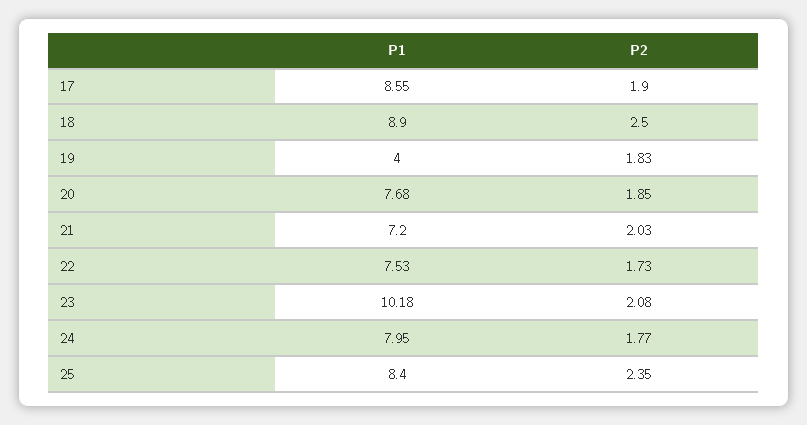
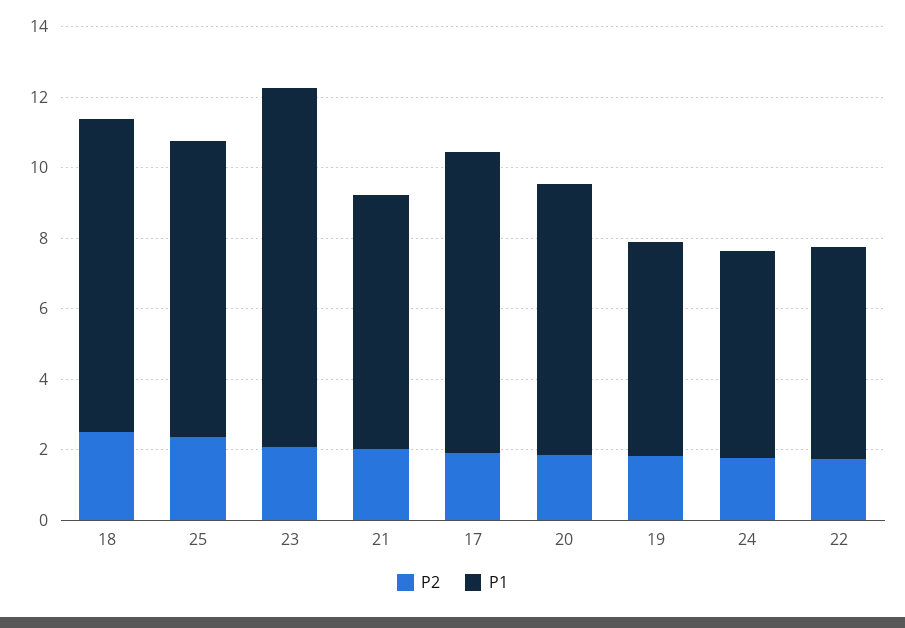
  {
    "P1": {
      "17": 8.55,
      "18": 8.9,
-     "19": 4,
+     "19": 6,
      "20": 7.68,
      "21": 7.2,
-     "22": 7.53,
+     "22": 6,
      "23": 10.18,
-     "24": 7.95,
+     "24": 6,
      "25": 8.4
    },
    "P2": {
      "17": 1.9,
      "18": 2.5,
      "19": 1.83,
      "20": 1.85,
      "21": 2.03,
      "22": 1.73,
      "23": 2.08,
      "24": 1.77,
      "25": 2.35
    }
  }

